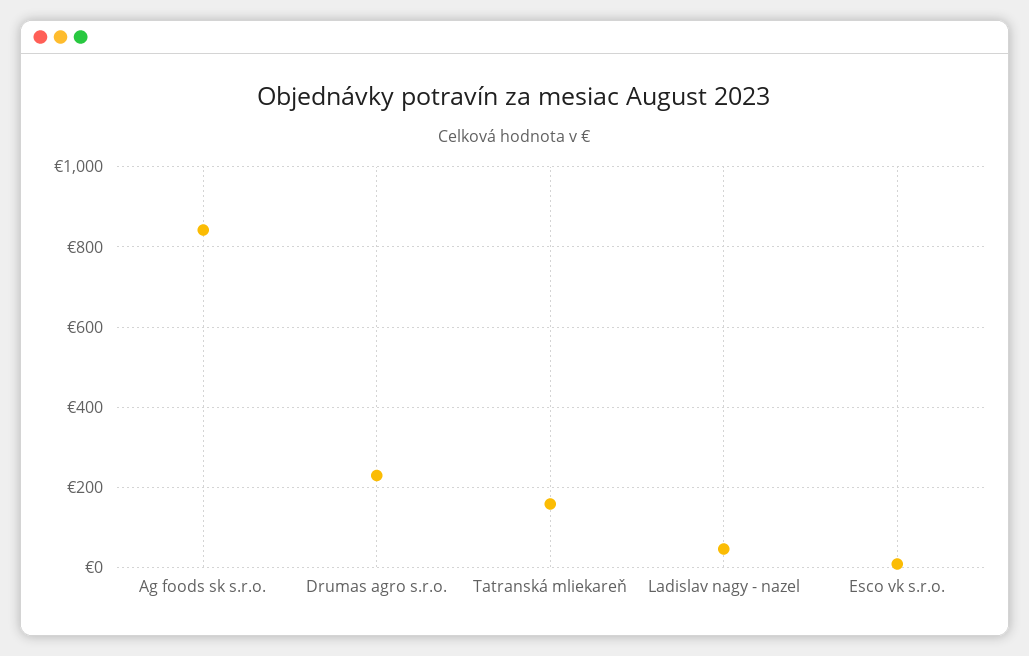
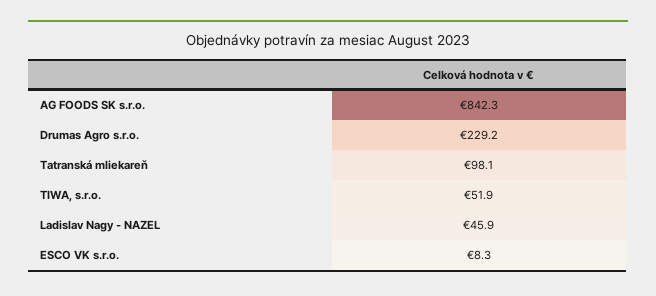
  {
    "Ag foods sk s.r.o.": 842.3,
    "Drumas agro s.r.o.": 229.2,
-   "Tatranská mliekareň": 160,
+   "Tatranská mliekareň": 98.1,
    "Ladislav nagy - nazel": 45.9,
-   "Esco vk s.r.o.": 8.3
+   "Esco vk s.r.o.": 8.3,
+   "TIWA, s.r.o.": 51.9
  }

